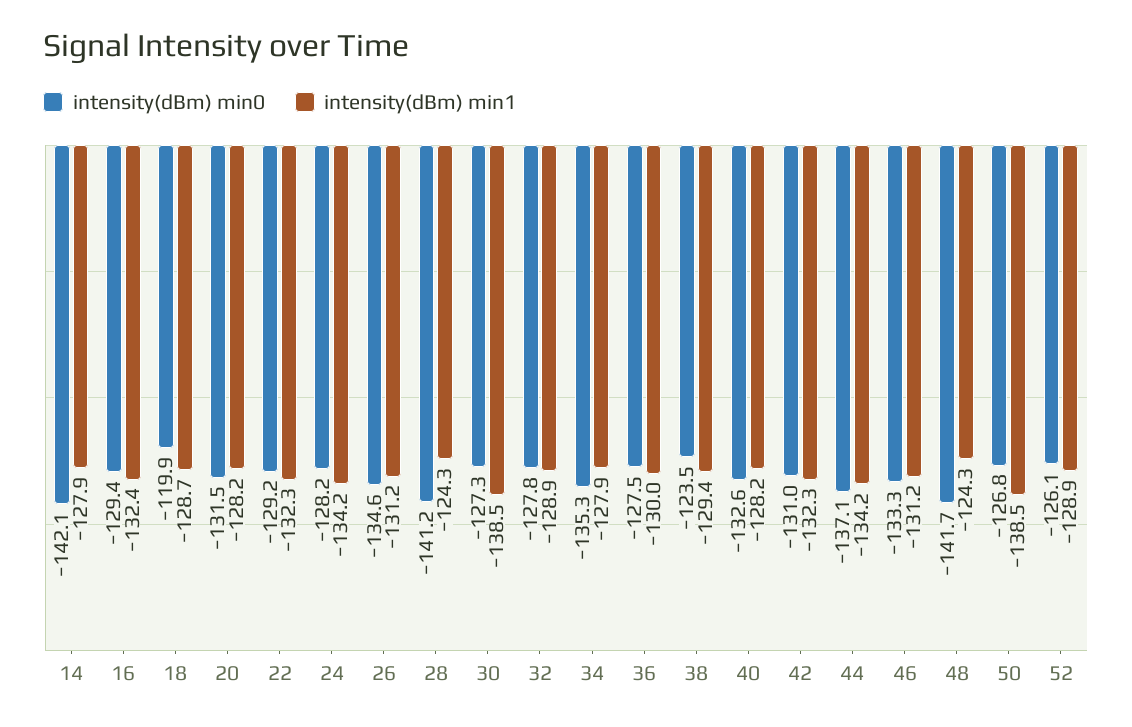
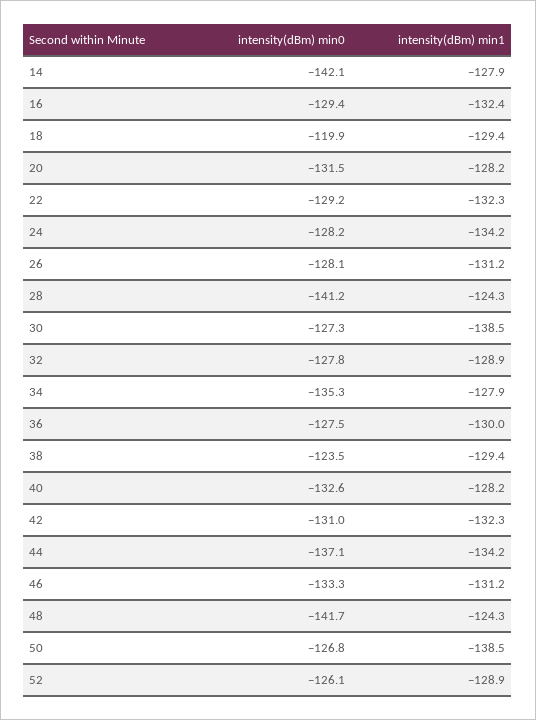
  {
    "intensity(dBm) min0": {
      "14": -142.1,
      "16": -129.4,
      "18": -119.9,
      "20": -131.5,
      "22": -129.2,
      "24": -128.2,
-     "26": -134.6,
+     "26": -128.1,
      "28": -141.2,
      "30": -127.3,
      "32": -127.8,
      "34": -135.3,
      "36": -127.5,
      "38": -123.5,
      "40": -132.6,
      "42": -131,
      "44": -137.1,
      "46": -133.3,
      "48": -141.7,
      "50": -126.8,
      "52": -126.1
    },
    "intensity(dBm) min1": {
      "14": -127.9,
      "16": -132.4,
-     "18": -128.7,
+     "18": -129.4,
      "20": -128.2,
      "22": -132.3,
      "24": -134.2,
      "26": -131.2,
      "28": -124.3,
      "30": -138.5,
      "32": -128.9,
      "34": -127.9,
      "36": -130,
      "38": -129.4,
      "40": -128.2,
      "42": -132.3,
      "44": -134.2,
      "46": -131.2,
      "48": -124.3,
      "50": -138.5,
      "52": -128.9
    }
  }

